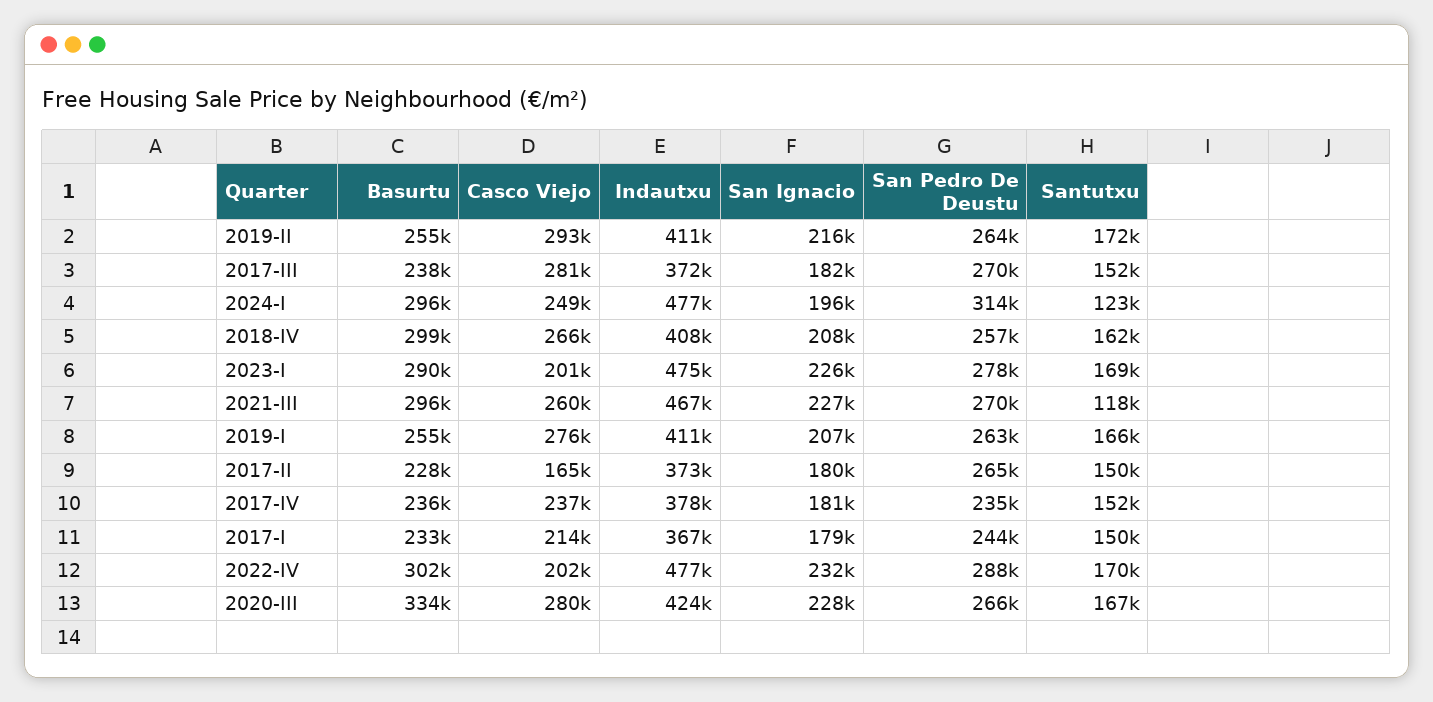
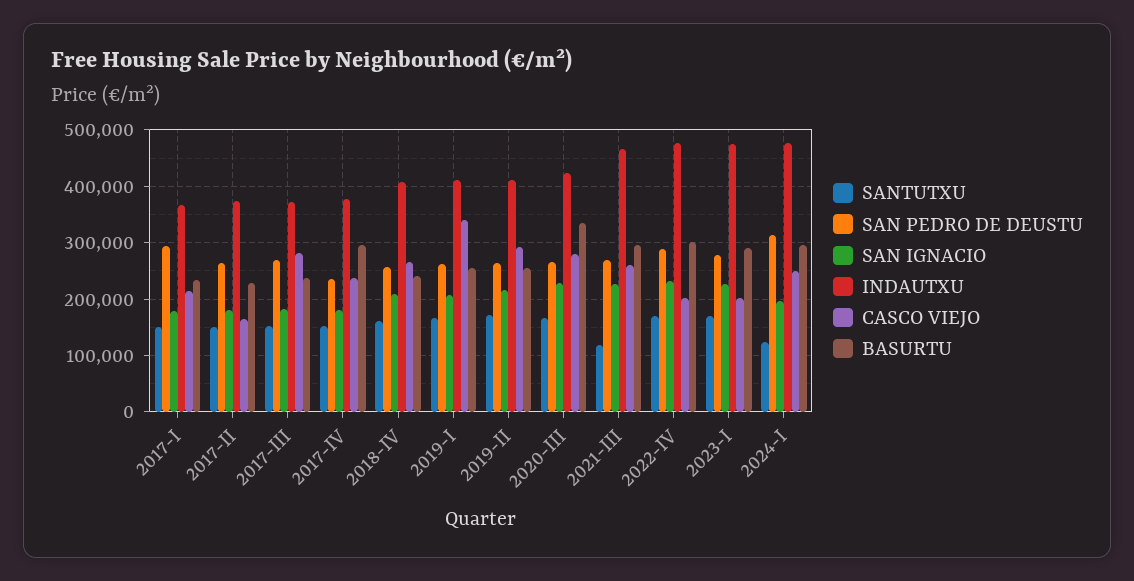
  {
    "Basurtu": {
      "2019-II": 255000,
      "2017-III": 238000,
      "2024-I": 296000,
-     "2018-IV": 299000,
+     "2018-IV": 240000,
      "2023-I": 290000,
      "2021-III": 296000,
      "2019-I": 255000,
      "2017-II": 228000,
-     "2017-IV": 236000,
+     "2017-IV": 300000,
      "2017-I": 233000,
      "2022-IV": 302000,
      "2020-III": 334000
    },
    "Casco Viejo": {
      "2019-II": 293000,
      "2017-III": 281000,
      "2024-I": 249000,
      "2018-IV": 266000,
      "2023-I": 201000,
      "2021-III": 260000,
-     "2019-I": 276000,
+     "2019-I": 340000,
      "2017-II": 165000,
      "2017-IV": 237000,
      "2017-I": 214000,
      "2022-IV": 202000,
      "2020-III": 280000
    },
    "Indautxu": {
      "2019-II": 411000,
      "2017-III": 372000,
      "2024-I": 477000,
      "2018-IV": 408000,
      "2023-I": 475000,
      "2021-III": 467000,
      "2019-I": 411000,
      "2017-II": 373000,
      "2017-IV": 378000,
      "2017-I": 367000,
      "2022-IV": 477000,
      "2020-III": 424000
    },
    "San Ignacio": {
      "2019-II": 216000,
      "2017-III": 182000,
      "2024-I": 196000,
      "2018-IV": 208000,
      "2023-I": 226000,
      "2021-III": 227000,
      "2019-I": 207000,
      "2017-II": 180000,
      "2017-IV": 181000,
      "2017-I": 179000,
      "2022-IV": 232000,
      "2020-III": 228000
    },
    "San Pedro De Deustu": {
      "2019-II": 264000,
      "2017-III": 270000,
      "2024-I": 314000,
      "2018-IV": 257000,
      "2023-I": 278000,
      "2021-III": 270000,
      "2019-I": 263000,
      "2017-II": 265000,
      "2017-IV": 235000,
-     "2017-I": 244000,
+     "2017-I": 300000,
      "2022-IV": 288000,
      "2020-III": 266000
    },
    "Santutxu": {
      "2019-II": 172000,
      "2017-III": 152000,
      "2024-I": 123000,
      "2018-IV": 162000,
      "2023-I": 169000,
      "2021-III": 118000,
      "2019-I": 166000,
      "2017-II": 150000,
      "2017-IV": 152000,
      "2017-I": 150000,
      "2022-IV": 170000,
      "2020-III": 167000
    }
  }

